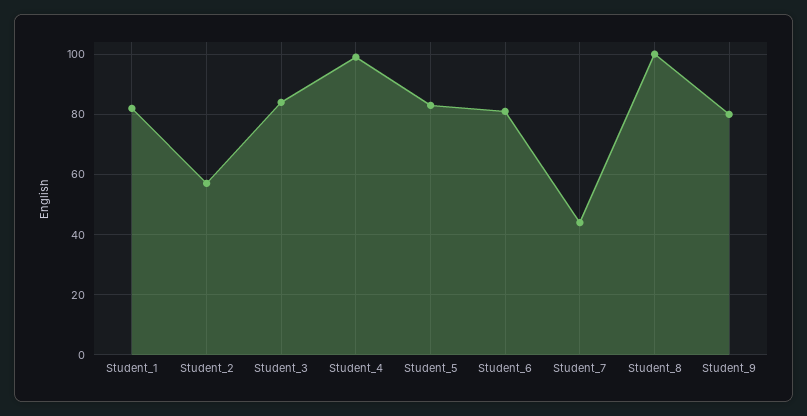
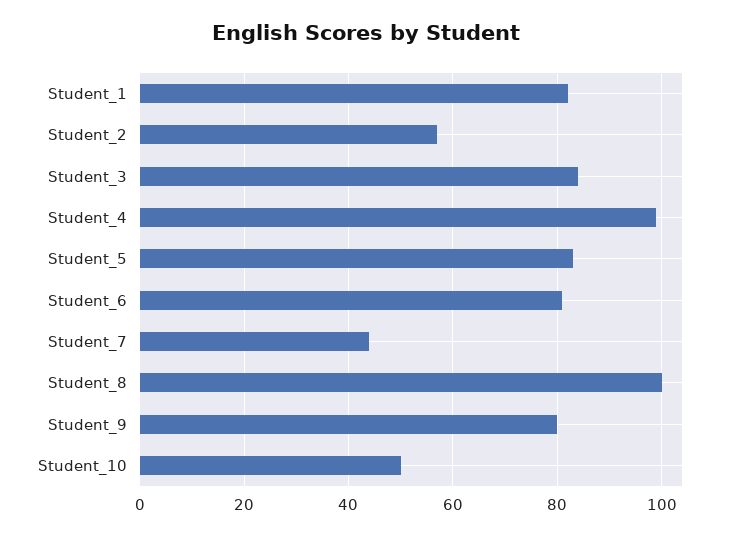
  {
    "Student_1": 80,
    "Student_2": 55,
    "Student_3": 85,
    "Student_4": 100,
    "Student_5": 85,
    "Student_6": 80,
    "Student_7": 45,
    "Student_8": 100,
-   "Student_9": 80
+   "Student_9": 80,
+   "Student_10": 50
  }

